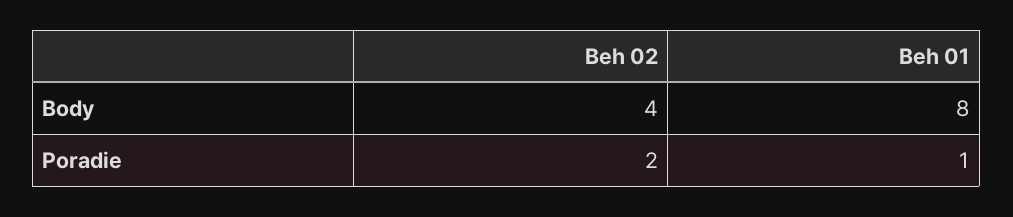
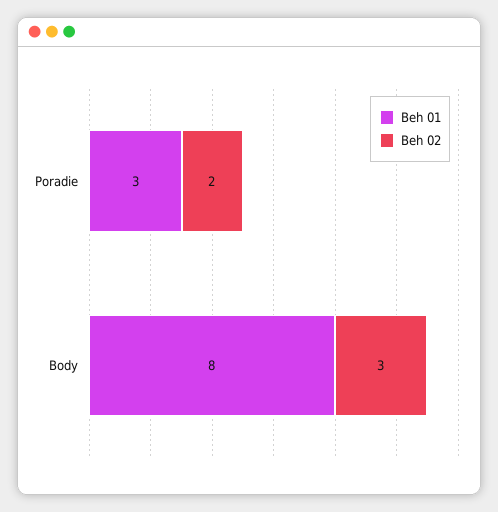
  {
    "Beh 02": {
-     "Body": 4,
+     "Body": 3,
      "Poradie": 2
    },
    "Beh 01": {
      "Body": 8,
-     "Poradie": 1
+     "Poradie": 3
    }
  }

